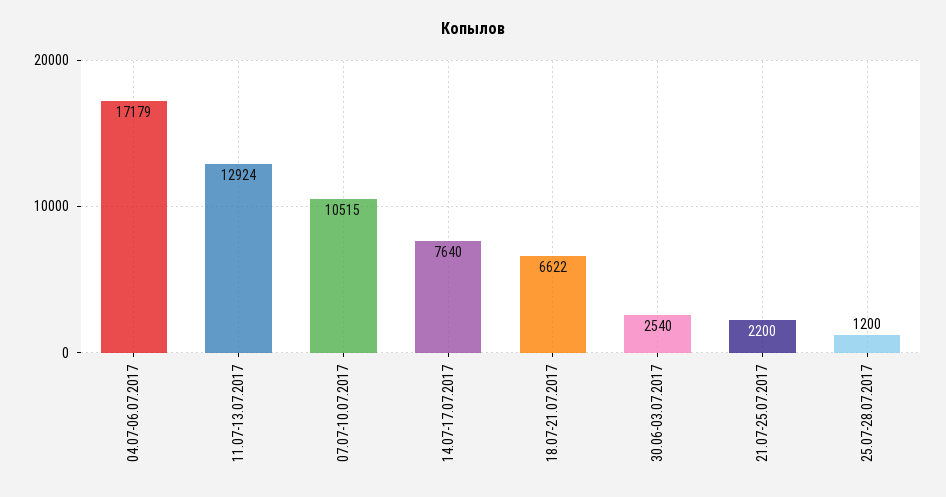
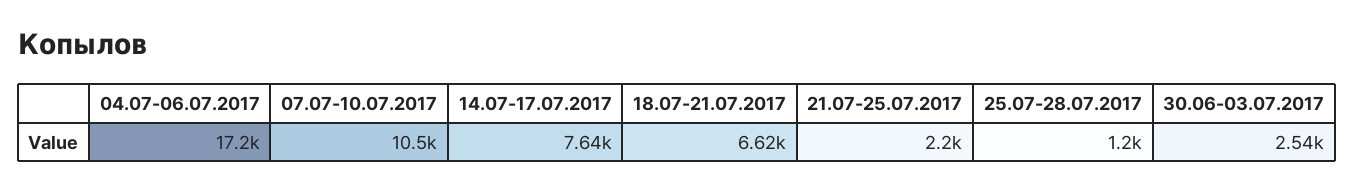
  {
    "04.07-06.07.2017": 17179,
-   "11.07-13.07.2017": 12924,
    "07.07-10.07.2017": 10515,
    "14.07-17.07.2017": 7640,
    "18.07-21.07.2017": 6622,
    "30.06-03.07.2017": 2540,
    "21.07-25.07.2017": 2200,
    "25.07-28.07.2017": 1200
  }

